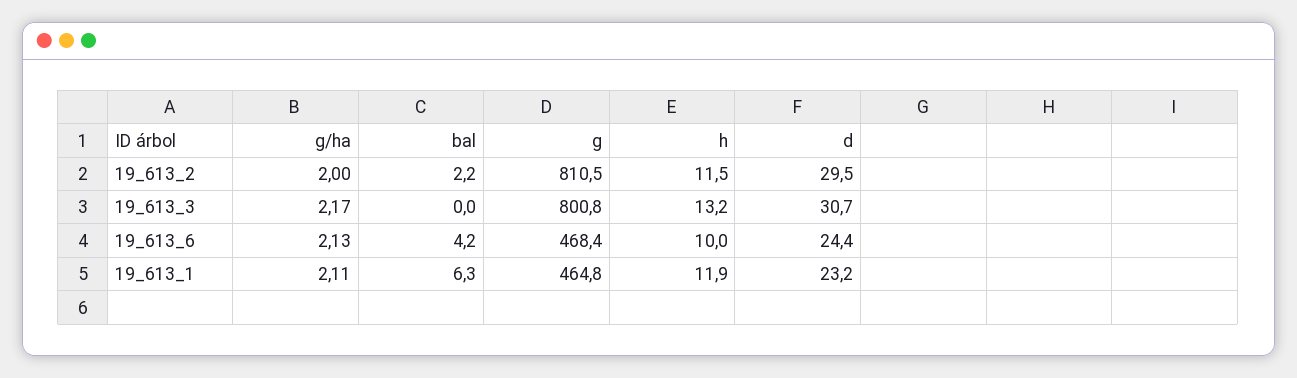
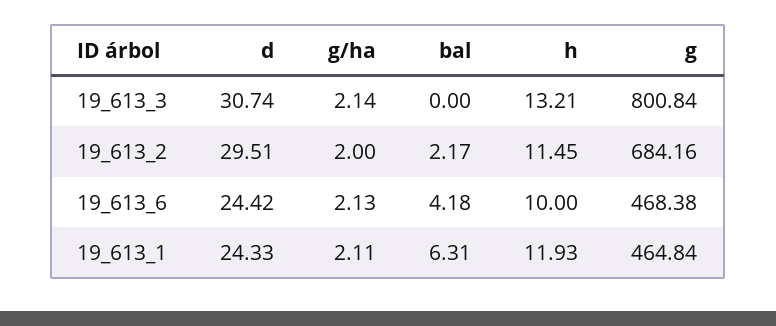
  {
    "g/ha": {
      "19_613_2": 2,
-     "19_613_3": 2.17,
+     "19_613_3": 2.14,
      "19_613_6": 2.13,
      "19_613_1": 2.11
    },
    "bal": {
      "19_613_2": 2.17,
      "19_613_3": 0,
      "19_613_6": 4.18,
      "19_613_1": 6.31
    },
    "g": {
-     "19_613_2": 810.5,
+     "19_613_2": 684.16,
      "19_613_3": 800.84,
      "19_613_6": 468.38,
      "19_613_1": 464.84
    },
    "h": {
      "19_613_2": 11.45,
      "19_613_3": 13.21,
      "19_613_6": 10,
      "19_613_1": 11.93
    },
    "d": {
      "19_613_2": 29.51,
      "19_613_3": 30.74,
      "19_613_6": 24.42,
-     "19_613_1": 23.2
+     "19_613_1": 24.33
    }
  }

